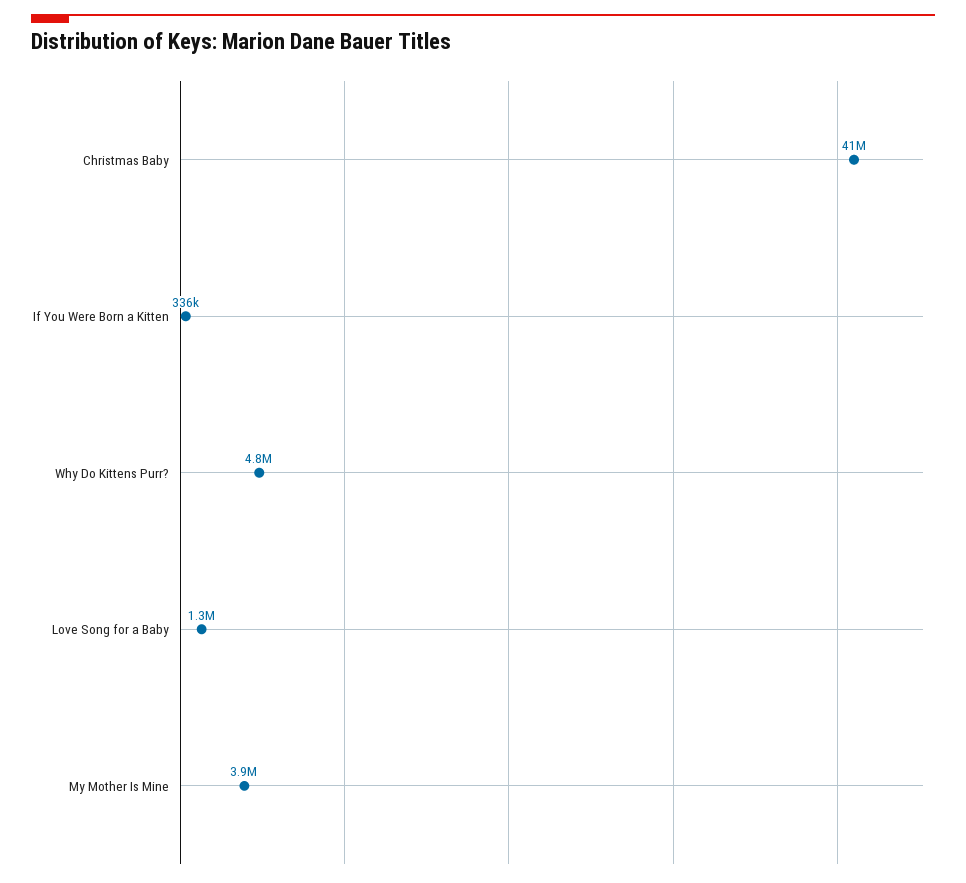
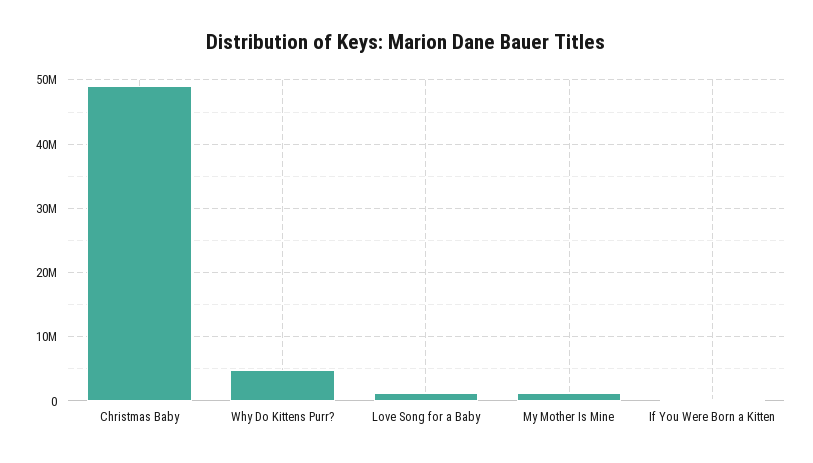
  {
-   "Christmas Baby": 41000000,
+   "Christmas Baby": 49000000,
    "If You Were Born a Kitten": 336000,
    "Why Do Kittens Purr?": 4800000,
    "Love Song for a Baby": 1300000,
-   "My Mother Is Mine": 3900000
+   "My Mother Is Mine": 1000000
  }

